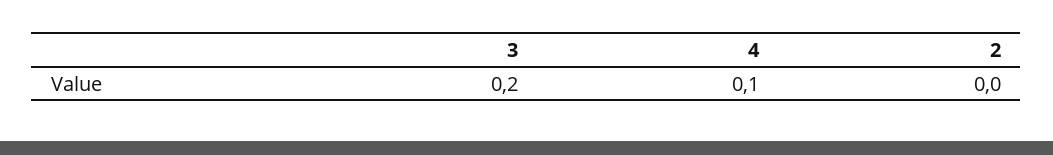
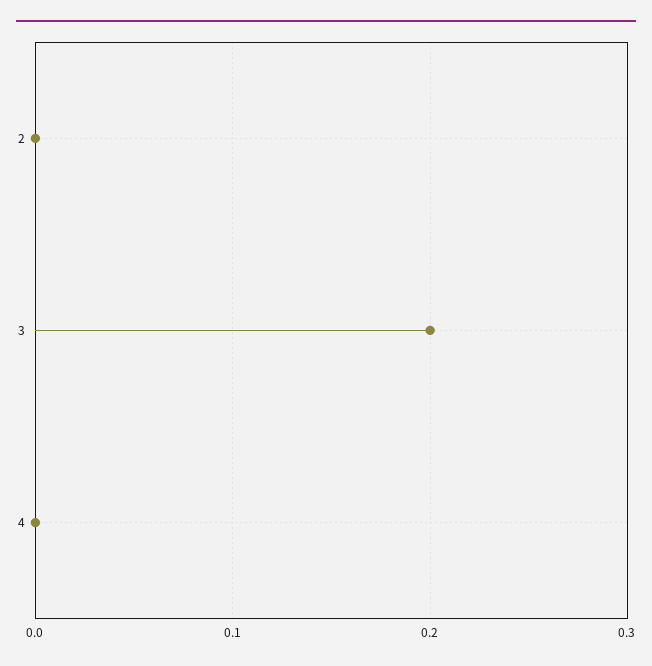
  {
    "3": 0.2,
-   "4": 0.1,
+   "4": 0,
    "2": 0
  }

